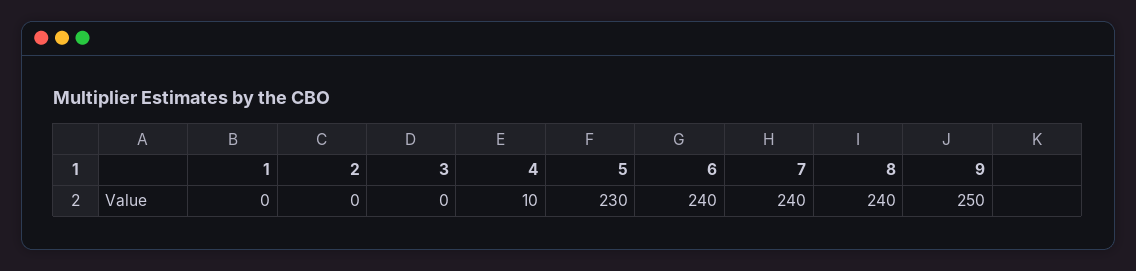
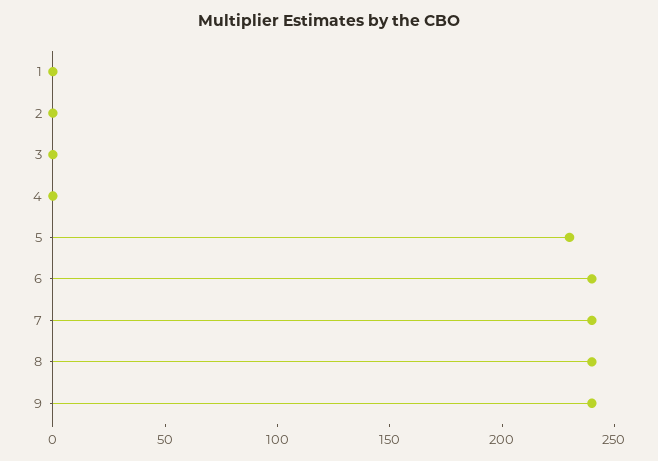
  {
    "1": 0,
    "2": 0,
    "3": 0,
-   "4": 10,
+   "4": 0,
    "5": 230,
    "6": 240,
    "7": 240,
    "8": 240,
-   "9": 250
+   "9": 240
  }

